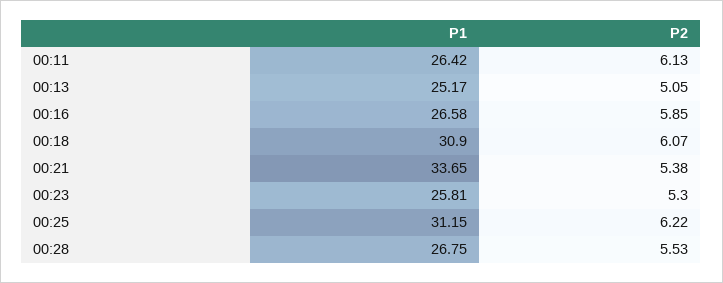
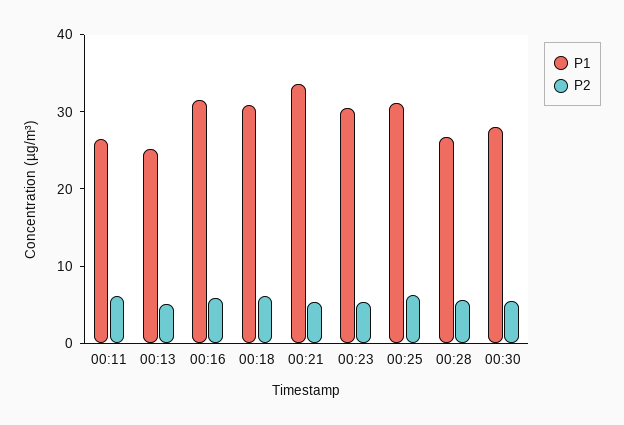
  {
    "P1": {
      "00:11": 26.42,
      "00:13": 25.17,
-     "00:16": 26.58,
+     "00:16": 32,
      "00:18": 30.9,
      "00:21": 33.65,
-     "00:23": 25.81,
+     "00:23": 30,
      "00:25": 31.15,
-     "00:28": 26.75
+     "00:28": 26.75,
+     "00:30": 28
    },
    "P2": {
      "00:11": 6.13,
      "00:13": 5.05,
      "00:16": 5.85,
      "00:18": 6.07,
      "00:21": 5.38,
      "00:23": 5.3,
      "00:25": 6.22,
-     "00:28": 5.53
+     "00:28": 5.53,
+     "00:30": 6
    }
  }

